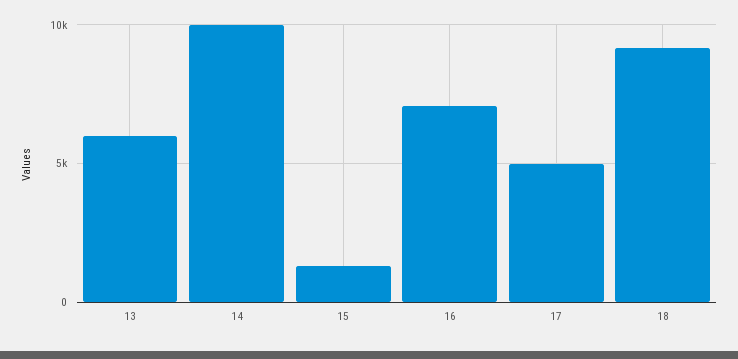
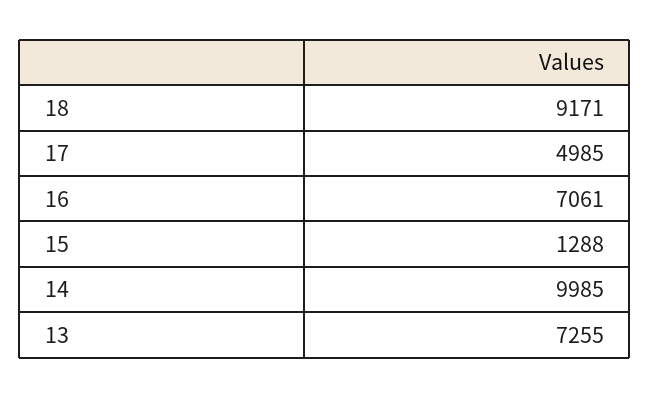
  {
-   "13": 6000,
+   "13": 7255,
    "14": 9985,
    "15": 1288,
    "16": 7061,
    "17": 4985,
    "18": 9171
  }

